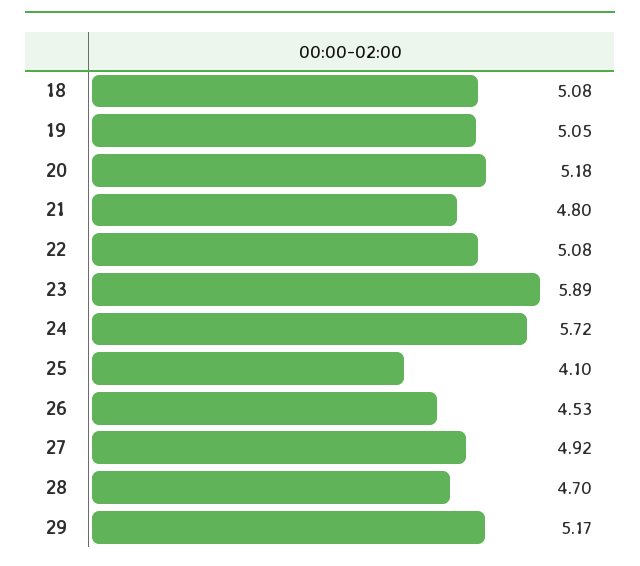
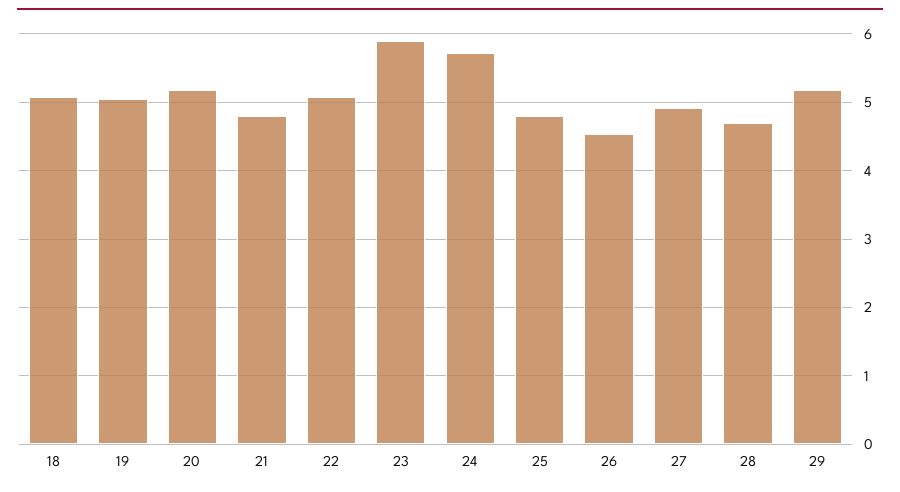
  {
    "18": 5.08,
    "19": 5.05,
    "20": 5.18,
    "21": 4.8,
    "22": 5.08,
    "23": 5.89,
    "24": 5.72,
-   "25": 4.1,
+   "25": 4.8,
    "26": 4.53,
    "27": 4.92,
    "28": 4.7,
    "29": 5.17
  }

